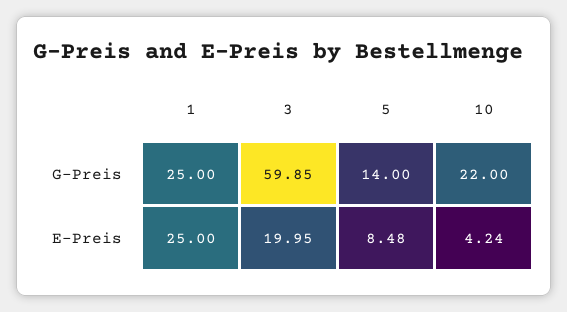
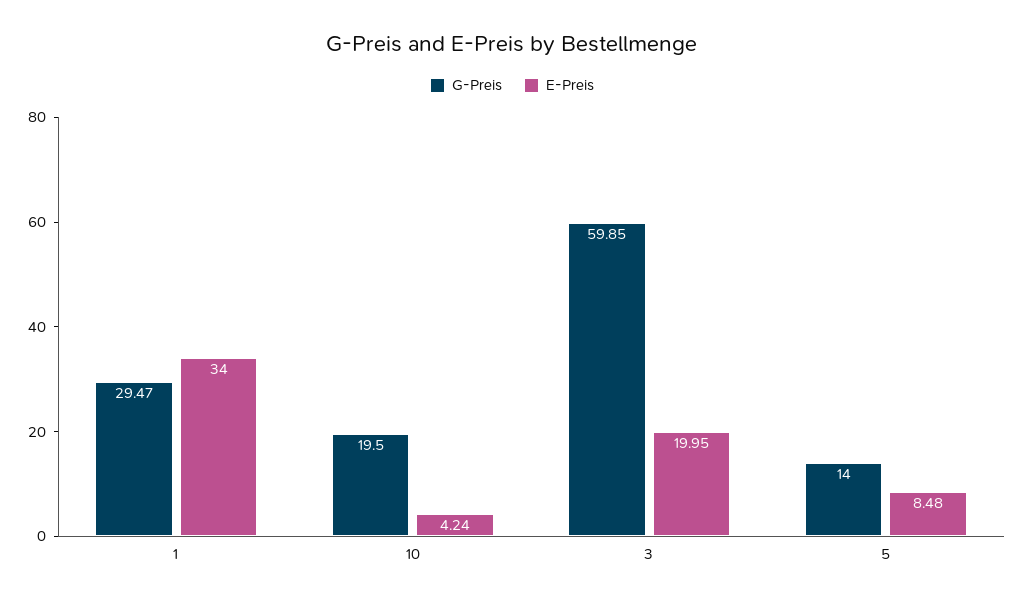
  {
    "G-Preis": {
-     "1": 25,
+     "1": 29.47,
      "3": 59.85,
      "5": 14,
-     "10": 22
+     "10": 19.5
    },
    "E-Preis": {
-     "1": 25,
+     "1": 34,
      "3": 19.95,
      "5": 8.48,
      "10": 4.24
    }
  }

